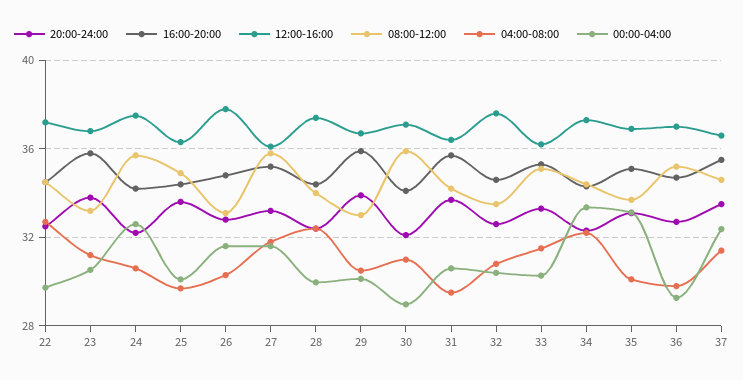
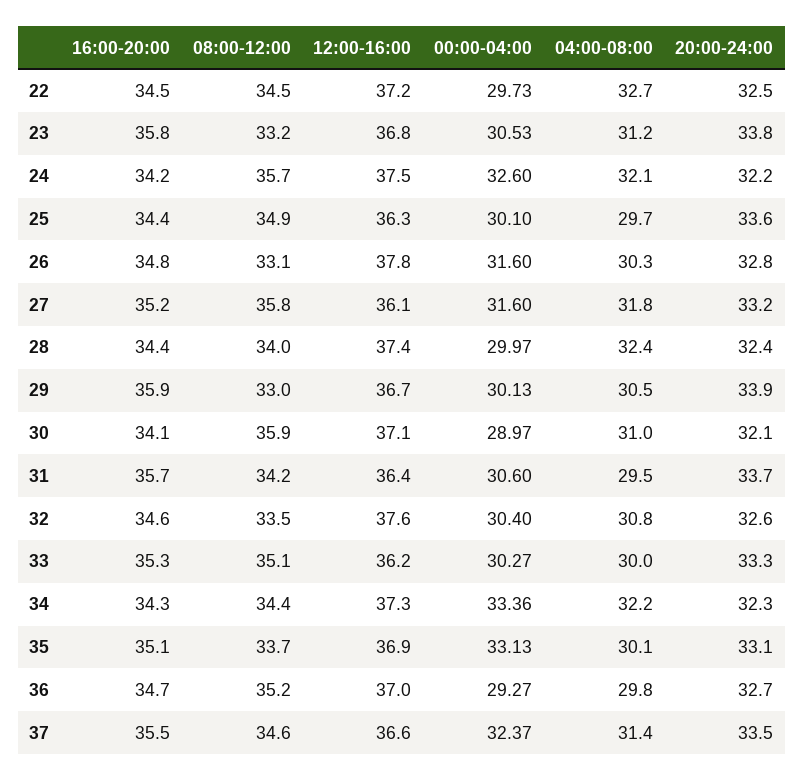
  {
    "20:00-24:00": {
      "22": 32.5,
      "23": 33.8,
      "24": 32.2,
      "25": 33.6,
      "26": 32.8,
      "27": 33.2,
      "28": 32.4,
      "29": 33.9,
      "30": 32.1,
      "31": 33.7,
      "32": 32.6,
      "33": 33.3,
      "34": 32.3,
      "35": 33.1,
      "36": 32.7,
      "37": 33.5
    },
    "16:00-20:00": {
      "22": 34.5,
      "23": 35.8,
      "24": 34.2,
      "25": 34.4,
      "26": 34.8,
      "27": 35.2,
      "28": 34.4,
      "29": 35.9,
      "30": 34.1,
      "31": 35.7,
      "32": 34.6,
      "33": 35.3,
      "34": 34.3,
      "35": 35.1,
      "36": 34.7,
      "37": 35.5
    },
    "12:00-16:00": {
      "22": 37.2,
      "23": 36.8,
      "24": 37.5,
      "25": 36.3,
      "26": 37.8,
      "27": 36.1,
      "28": 37.4,
      "29": 36.7,
      "30": 37.1,
      "31": 36.4,
      "32": 37.6,
      "33": 36.2,
      "34": 37.3,
      "35": 36.9,
      "36": 37,
      "37": 36.6
    },
    "08:00-12:00": {
      "22": 34.5,
      "23": 33.2,
      "24": 35.7,
      "25": 34.9,
      "26": 33.1,
      "27": 35.8,
      "28": 34,
      "29": 33,
      "30": 35.9,
      "31": 34.2,
      "32": 33.5,
      "33": 35.1,
      "34": 34.4,
      "35": 33.7,
      "36": 35.2,
      "37": 34.6
    },
    "04:00-08:00": {
      "22": 32.7,
      "23": 31.2,
-     "24": 30.5,
+     "24": 32.1,
      "25": 29.7,
      "26": 30.3,
      "27": 31.8,
      "28": 32.4,
      "29": 30.5,
      "30": 31,
      "31": 29.5,
      "32": 30.8,
-     "33": 31.5,
+     "33": 30,
      "34": 32.2,
      "35": 30.1,
      "36": 29.8,
      "37": 31.4
    },
    "00:00-04:00": {
      "22": 29.73,
      "23": 30.53,
      "24": 32.6,
      "25": 30.1,
      "26": 31.6,
      "27": 31.6,
      "28": 29.97,
      "29": 30.13,
      "30": 28.97,
      "31": 30.6,
      "32": 30.4,
      "33": 30.27,
      "34": 33.36,
      "35": 33.13,
      "36": 29.27,
      "37": 32.37
    }
  }

